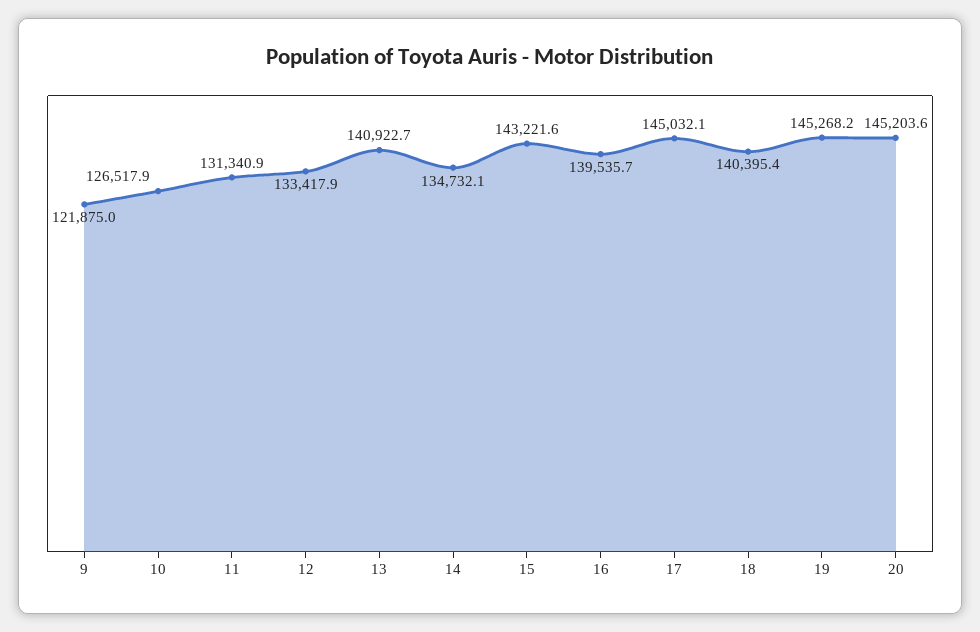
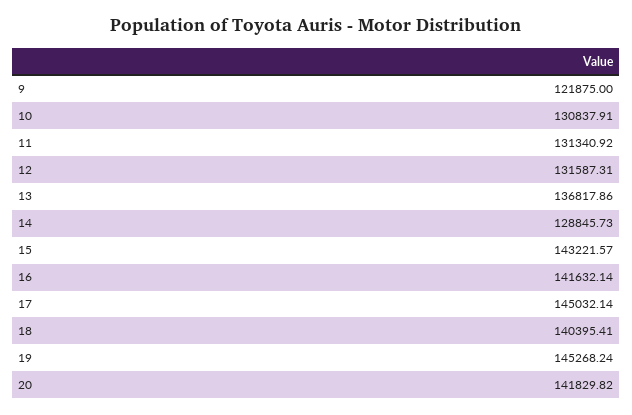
  {
    "9": 121875,
-   "10": 126517.9,
+   "10": 130837.91,
    "11": 131340.92,
-   "12": 133417.9,
+   "12": 131587.31,
-   "13": 140922.7,
+   "13": 136817.86,
-   "14": 134732.1,
+   "14": 128845.73,
    "15": 143221.57,
-   "16": 139535.7,
+   "16": 141632.14,
    "17": 145032.14,
    "18": 140395.41,
    "19": 145268.24,
-   "20": 145203.6
+   "20": 141829.82
  }

